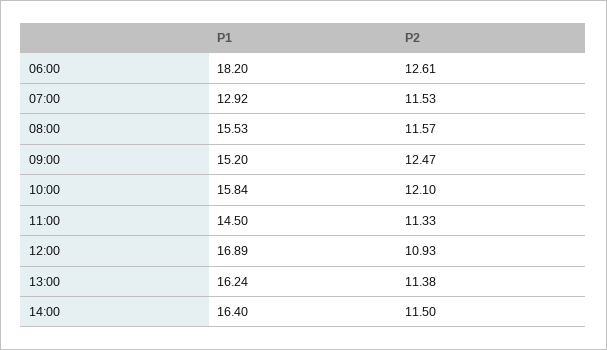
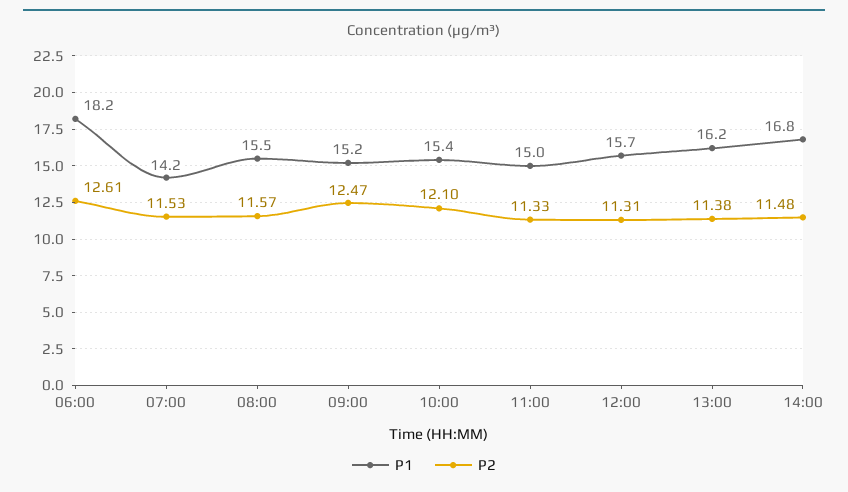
  {
    "P1": {
      "06:00": 18.2,
-     "07:00": 12.92,
+     "07:00": 14.2,
      "08:00": 15.53,
      "09:00": 15.2,
-     "10:00": 15.84,
+     "10:00": 15.4,
-     "11:00": 14.5,
+     "11:00": 15,
-     "12:00": 16.89,
+     "12:00": 15.7,
      "13:00": 16.24,
-     "14:00": 16.4
+     "14:00": 16.8
    },
    "P2": {
      "06:00": 12.61,
      "07:00": 11.53,
      "08:00": 11.57,
      "09:00": 12.47,
      "10:00": 12.1,
      "11:00": 11.33,
-     "12:00": 10.93,
+     "12:00": 11.31,
      "13:00": 11.38,
-     "14:00": 11.5
+     "14:00": 11.48
    }
  }

